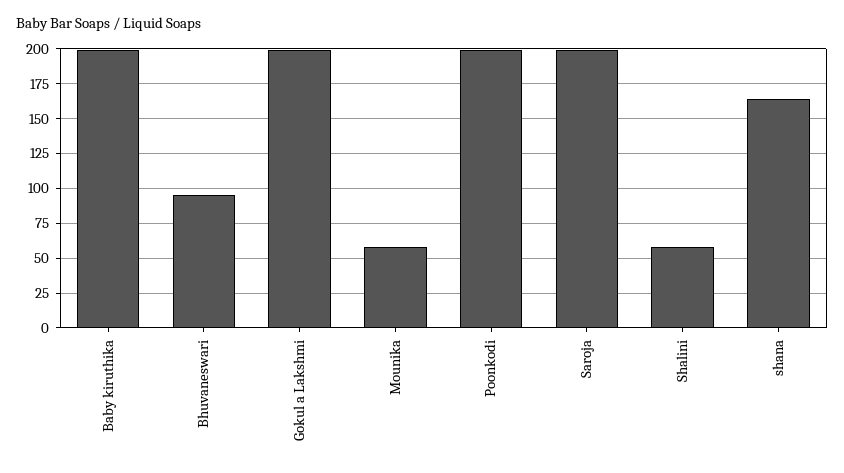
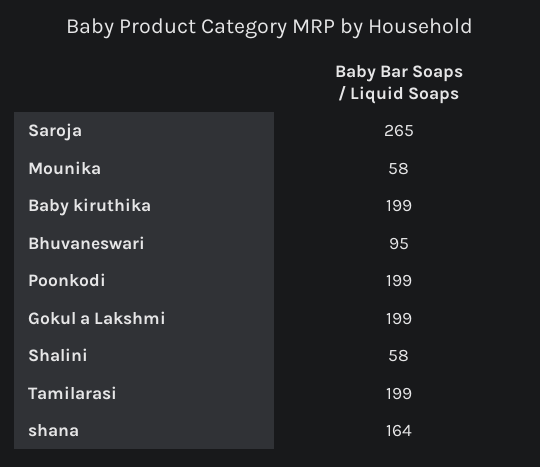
  {
    "Baby kiruthika": 199,
    "Bhuvaneswari": 95,
    "Gokul a Lakshmi": 199,
    "Mounika": 58,
    "Poonkodi": 199,
-   "Saroja": 200,
+   "Saroja": 265,
    "Shalini": 58,
-   "shana": 164
+   "shana": 164,
+   "Tamilarasi": 199
  }

